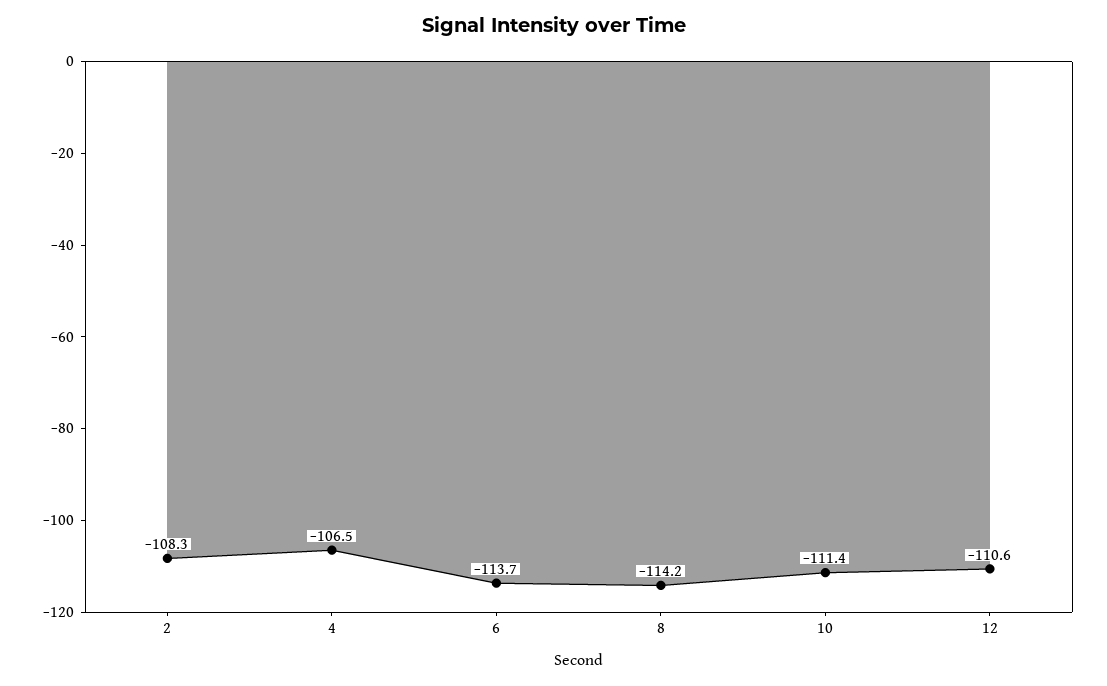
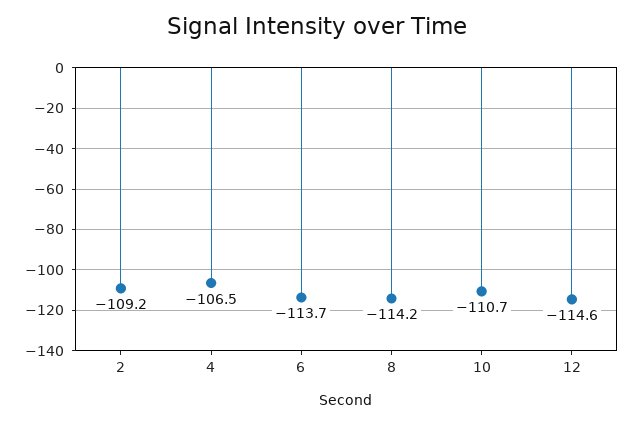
  {
-   "2": -108.3,
+   "2": -109.2,
    "4": -106.5,
    "6": -113.7,
    "8": -114.2,
-   "10": -111.4,
+   "10": -110.7,
-   "12": -110.6
+   "12": -114.6
  }

